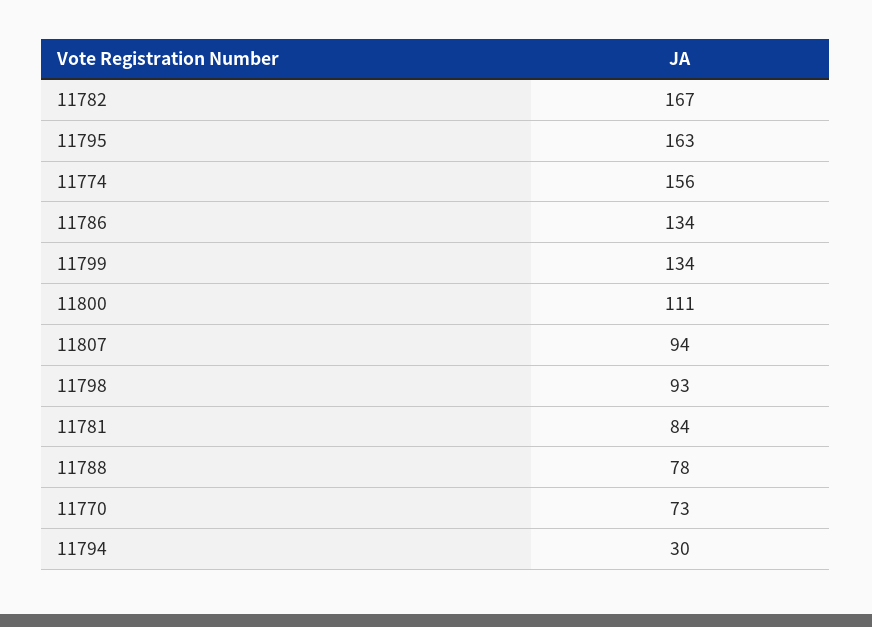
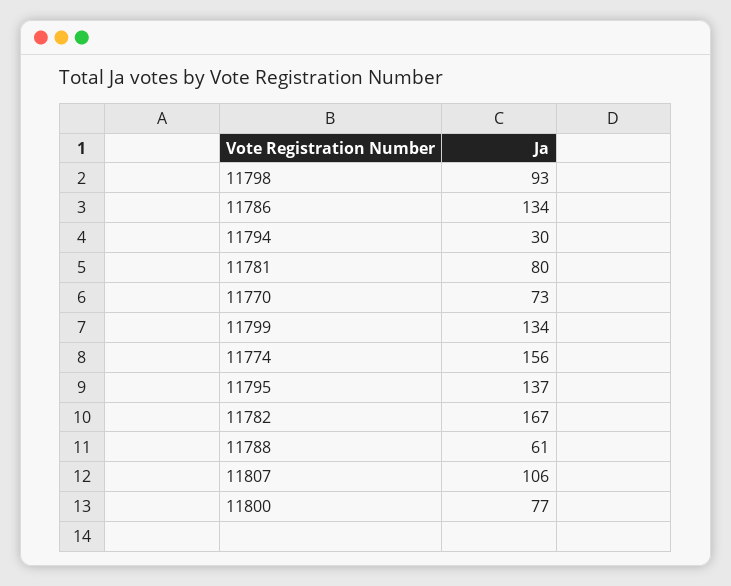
  {
    "11782": 167,
-   "11795": 163,
+   "11795": 137,
    "11774": 156,
    "11786": 134,
    "11799": 134,
-   "11800": 111,
+   "11800": 77,
-   "11807": 94,
+   "11807": 106,
    "11798": 93,
-   "11781": 84,
+   "11781": 80,
-   "11788": 78,
+   "11788": 61,
    "11770": 73,
    "11794": 30
  }

